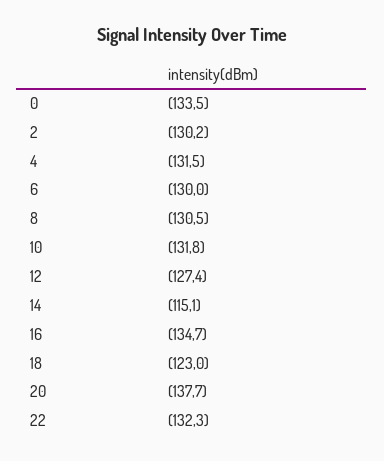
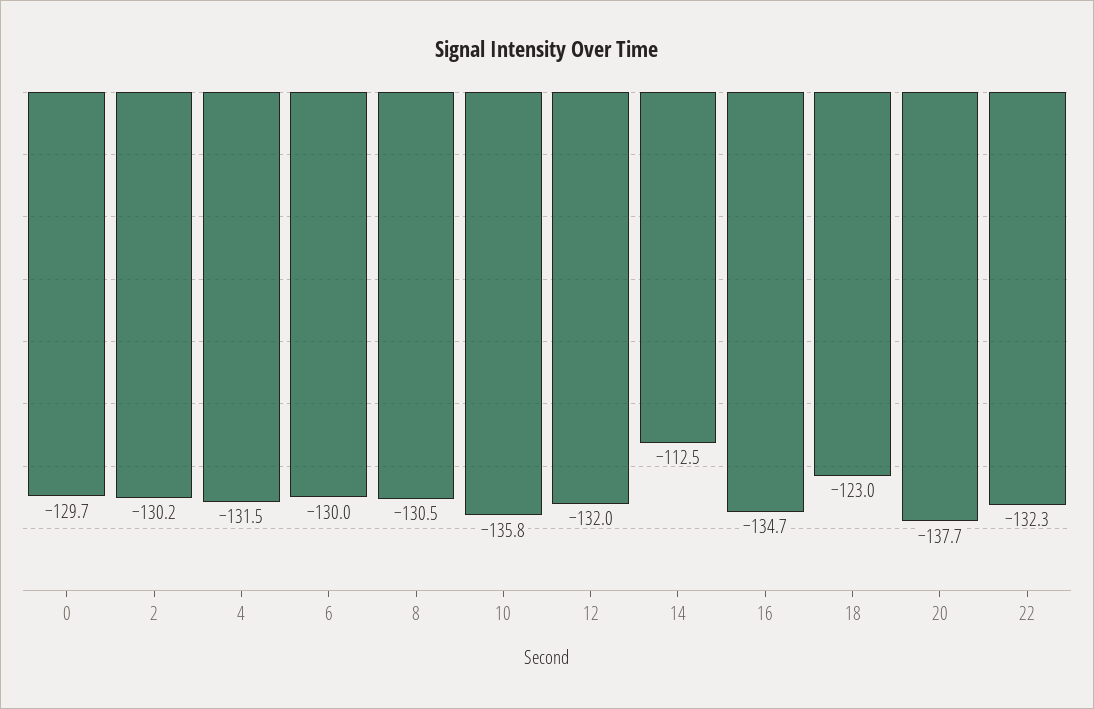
  {
-   "0": -133.5,
+   "0": -129.7,
    "2": -130.2,
    "4": -131.5,
    "6": -130,
    "8": -130.5,
-   "10": -131.8,
+   "10": -135.8,
-   "12": -127.4,
+   "12": -132,
-   "14": -115.1,
+   "14": -112.5,
    "16": -134.7,
    "18": -123,
    "20": -137.7,
    "22": -132.3
  }

